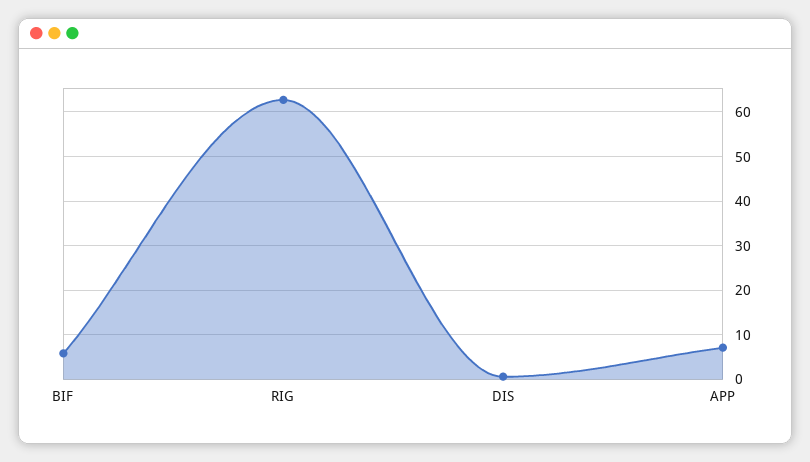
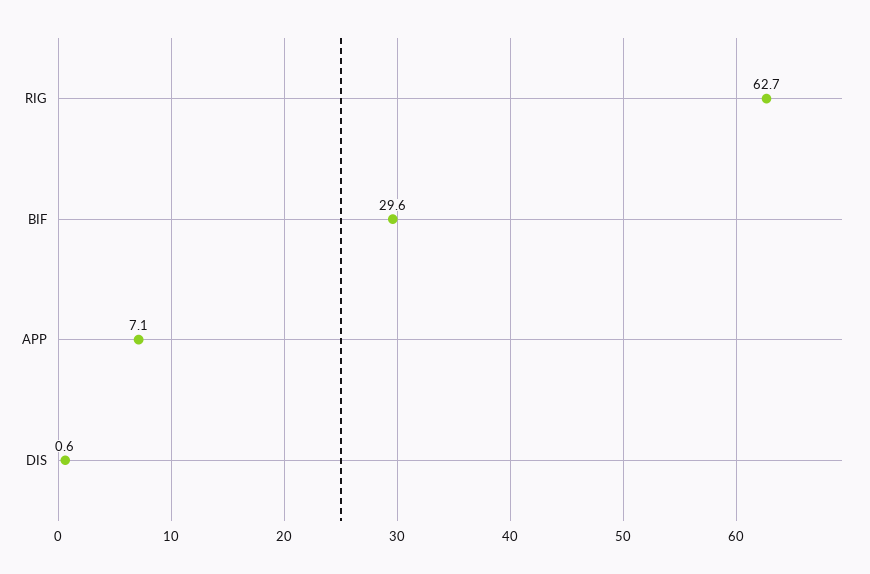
  {
-   "BIF": 6,
+   "BIF": 29.6,
    "RIG": 62.7,
    "DIS": 0.6,
    "APP": 7.1
  }

